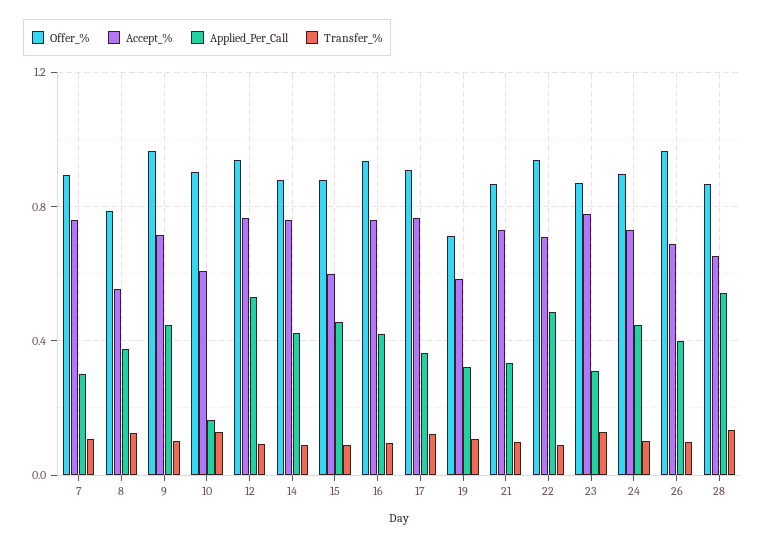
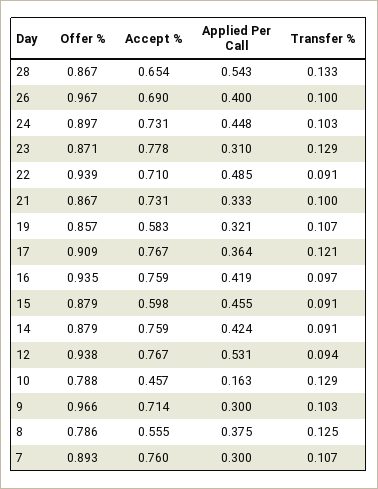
  {
    "Offer_%": {
      "7": 0.893,
      "8": 0.786,
      "9": 0.966,
-     "10": 0.9,
+     "10": 0.788,
      "12": 0.938,
      "14": 0.879,
      "15": 0.879,
      "16": 0.935,
      "17": 0.909,
-     "19": 0.7,
+     "19": 0.857,
      "21": 0.867,
      "22": 0.939,
      "23": 0.871,
      "24": 0.897,
      "26": 0.967,
      "28": 0.867
    },
    "Accept_%": {
      "7": 0.76,
      "8": 0.555,
      "9": 0.714,
-     "10": 0.6,
+     "10": 0.457,
      "12": 0.767,
      "14": 0.759,
      "15": 0.598,
      "16": 0.759,
      "17": 0.767,
      "19": 0.583,
      "21": 0.731,
      "22": 0.71,
      "23": 0.778,
      "24": 0.731,
      "26": 0.69,
      "28": 0.654
    },
    "Applied_Per_Call": {
      "7": 0.3,
      "8": 0.375,
-     "9": 0.45,
+     "9": 0.3,
      "10": 0.163,
      "12": 0.531,
      "14": 0.424,
      "15": 0.455,
      "16": 0.419,
      "17": 0.364,
      "19": 0.321,
      "21": 0.333,
      "22": 0.485,
      "23": 0.31,
      "24": 0.448,
      "26": 0.4,
      "28": 0.543
    },
    "Transfer_%": {
      "7": 0.107,
      "8": 0.125,
      "9": 0.103,
      "10": 0.129,
      "12": 0.094,
      "14": 0.091,
      "15": 0.091,
      "16": 0.097,
      "17": 0.121,
      "19": 0.107,
      "21": 0.1,
      "22": 0.091,
      "23": 0.129,
      "24": 0.103,
      "26": 0.1,
      "28": 0.133
    }
  }

